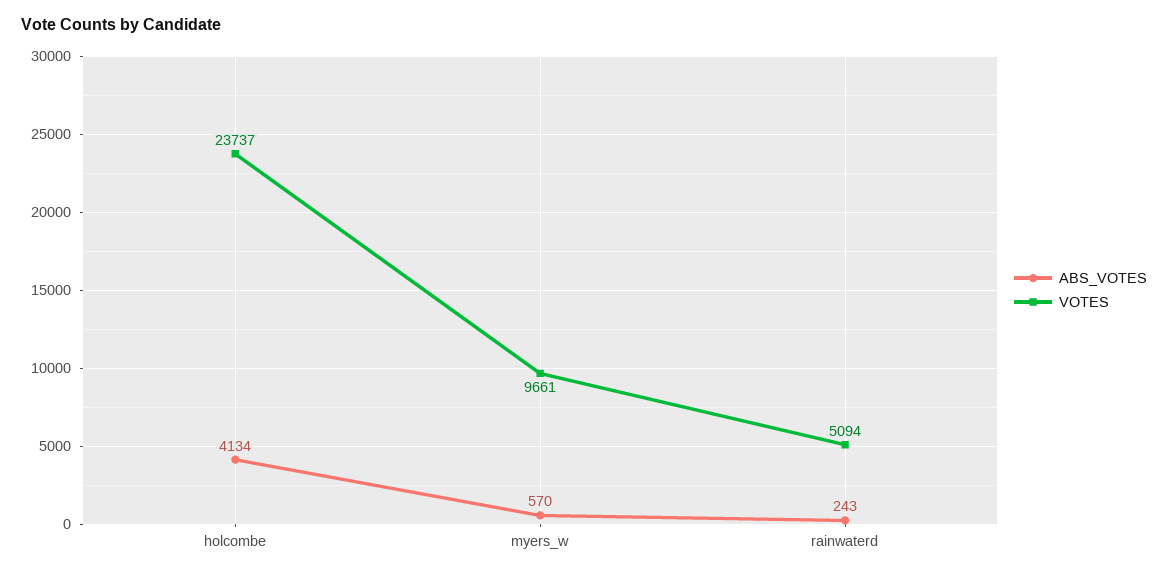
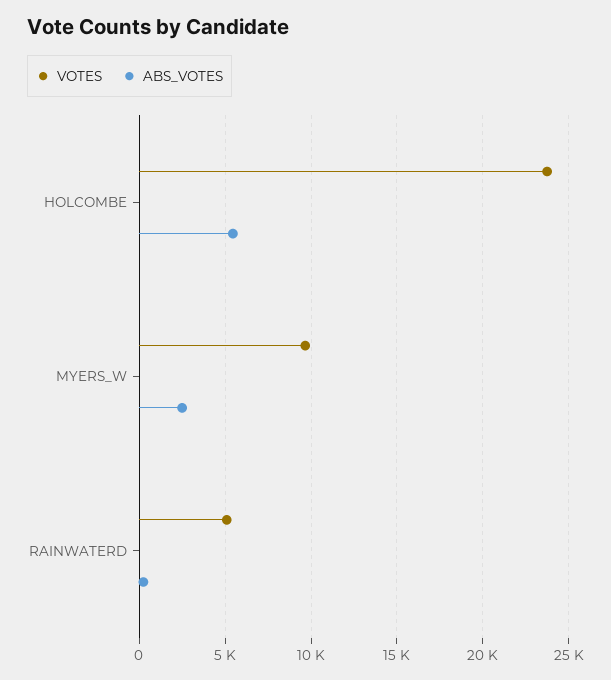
  {
    "ABS_VOTES": {
-     "holcombe": 4134,
+     "holcombe": 5500,
-     "myers_w": 570,
+     "myers_w": 2500,
      "rainwaterd": 243
    },
    "VOTES": {
      "holcombe": 23737,
      "myers_w": 9661,
      "rainwaterd": 5094
    }
  }

